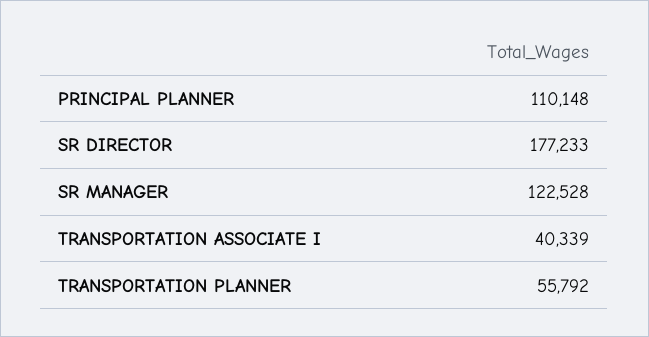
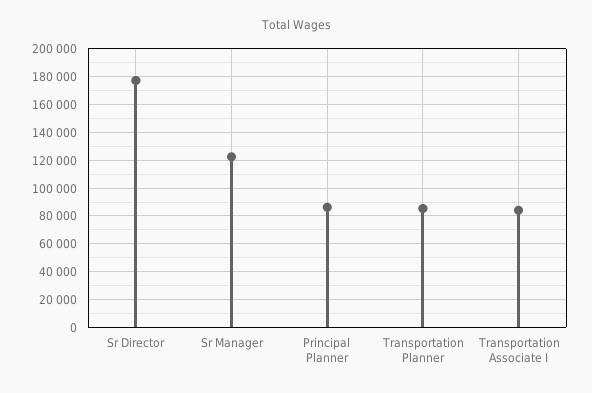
  {
-   "PRINCIPAL PLANNER": 110148,
+   "PRINCIPAL PLANNER": 85000,
    "SR DIRECTOR": 177233,
    "SR MANAGER": 122528,
-   "TRANSPORTATION ASSOCIATE I": 40339,
+   "TRANSPORTATION ASSOCIATE I": 85000,
-   "TRANSPORTATION PLANNER": 55792
+   "TRANSPORTATION PLANNER": 85000
  }

